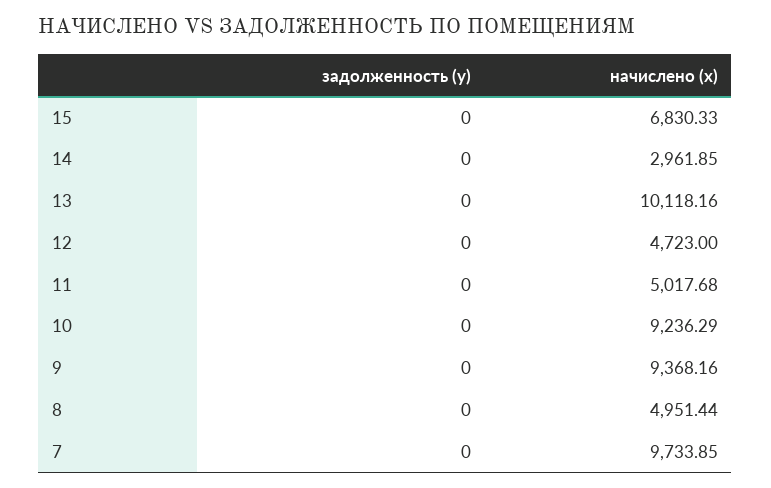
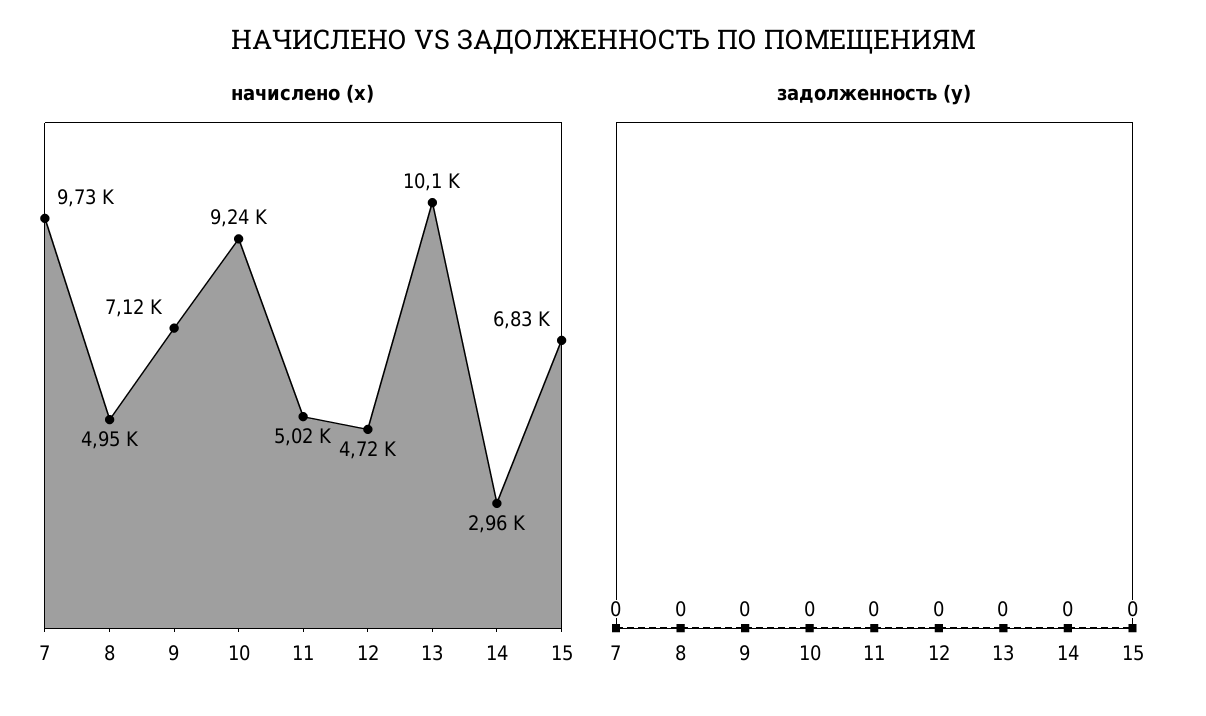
  {
    "задолженность (y)": {
      "15": 0,
      "14": 0,
      "13": 0,
      "12": 0,
      "11": 0,
      "10": 0,
      "9": 0,
      "8": 0,
      "7": 0
    },
    "начислено (x)": {
      "15": 6830.33,
      "14": 2961.85,
      "13": 10118.16,
      "12": 4723,
      "11": 5017.68,
      "10": 9236.29,
-     "9": 9368.16,
+     "9": 7120,
      "8": 4951.44,
      "7": 9733.85
    }
  }

